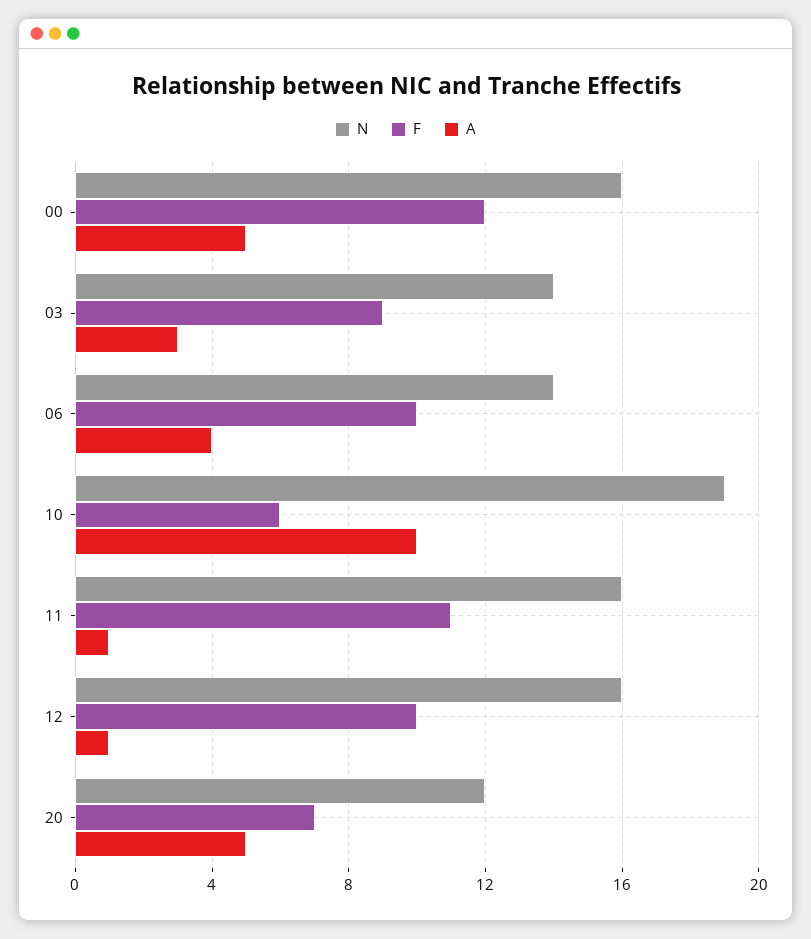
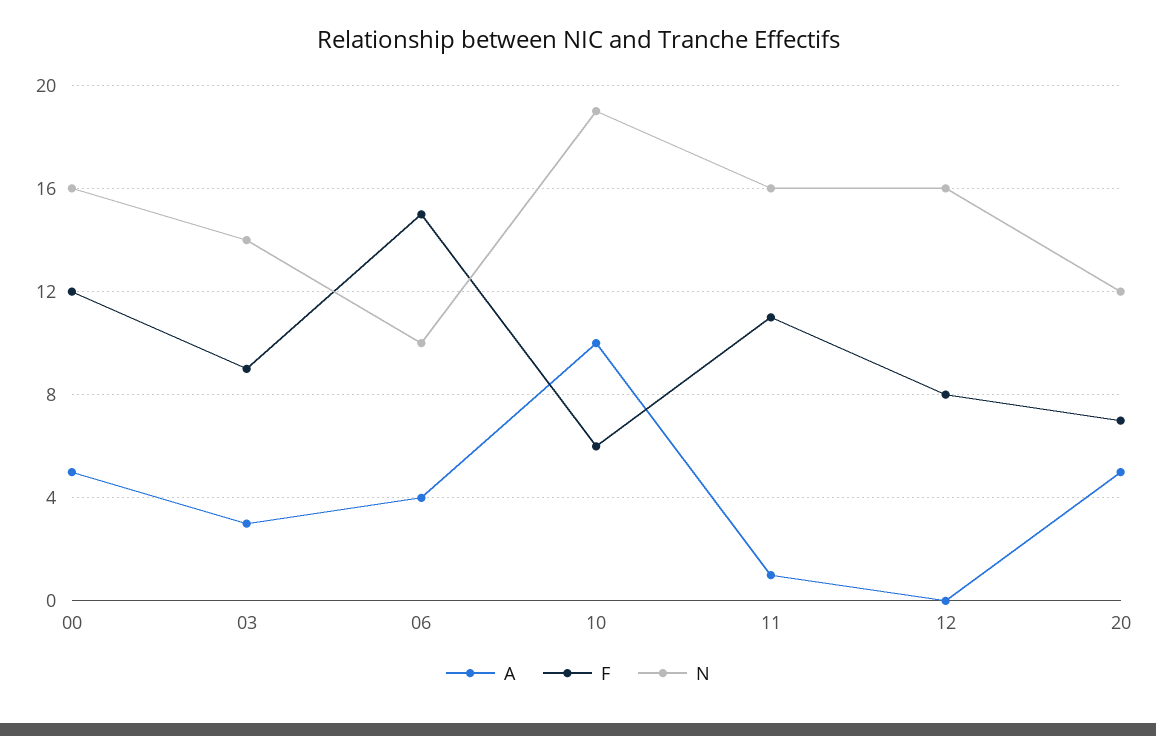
  {
    "N": {
      "00": 16,
      "03": 14,
-     "06": 14,
+     "06": 10,
      "10": 19,
      "11": 16,
      "12": 16,
      "20": 12
    },
    "F": {
      "00": 12,
      "03": 9,
-     "06": 10,
+     "06": 15,
      "10": 6,
      "11": 11,
-     "12": 10,
+     "12": 8,
      "20": 7
    },
    "A": {
      "00": 5,
      "03": 3,
      "06": 4,
      "10": 10,
      "11": 1,
-     "12": 1,
+     "12": 0,
      "20": 5
    }
  }

